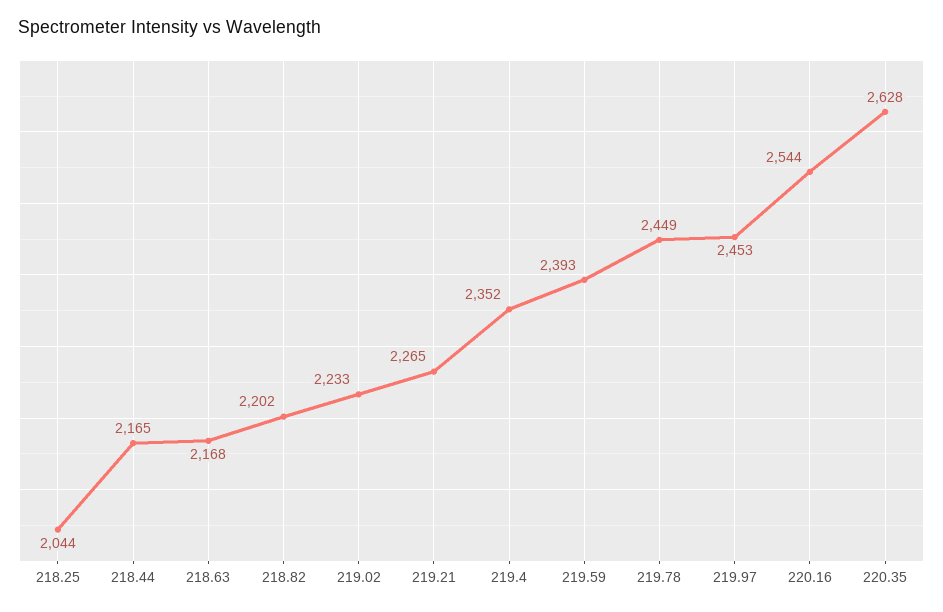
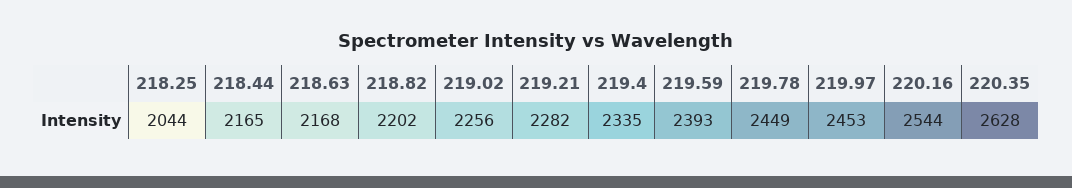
  {
    "218.25": 2044,
    "218.44": 2165,
    "218.63": 2168,
    "218.82": 2202,
-   "219.02": 2233,
+   "219.02": 2256,
-   "219.21": 2265,
+   "219.21": 2282,
-   "219.4": 2352,
+   "219.4": 2335,
    "219.59": 2393,
    "219.78": 2449,
    "219.97": 2453,
    "220.16": 2544,
    "220.35": 2628
  }

